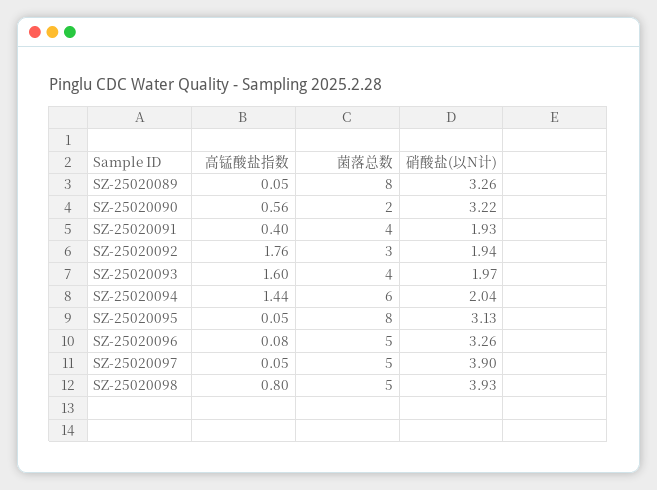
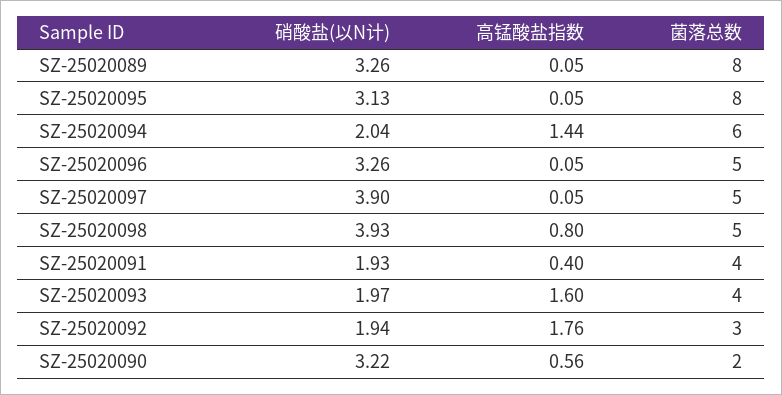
  {
    "高锰酸盐指数": {
      "SZ-25020089": 0.05,
      "SZ-25020090": 0.56,
      "SZ-25020091": 0.4,
      "SZ-25020092": 1.76,
      "SZ-25020093": 1.6,
      "SZ-25020094": 1.44,
      "SZ-25020095": 0.05,
-     "SZ-25020096": 0.08,
+     "SZ-25020096": 0.05,
      "SZ-25020097": 0.05,
      "SZ-25020098": 0.8
    },
    "菌落总数": {
      "SZ-25020089": 8,
      "SZ-25020090": 2,
      "SZ-25020091": 4,
      "SZ-25020092": 3,
      "SZ-25020093": 4,
      "SZ-25020094": 6,
      "SZ-25020095": 8,
      "SZ-25020096": 5,
      "SZ-25020097": 5,
      "SZ-25020098": 5
    },
    "硝酸盐(以N计)": {
      "SZ-25020089": 3.26,
      "SZ-25020090": 3.22,
      "SZ-25020091": 1.93,
      "SZ-25020092": 1.94,
      "SZ-25020093": 1.97,
      "SZ-25020094": 2.04,
      "SZ-25020095": 3.13,
      "SZ-25020096": 3.26,
      "SZ-25020097": 3.9,
      "SZ-25020098": 3.93
    }
  }

